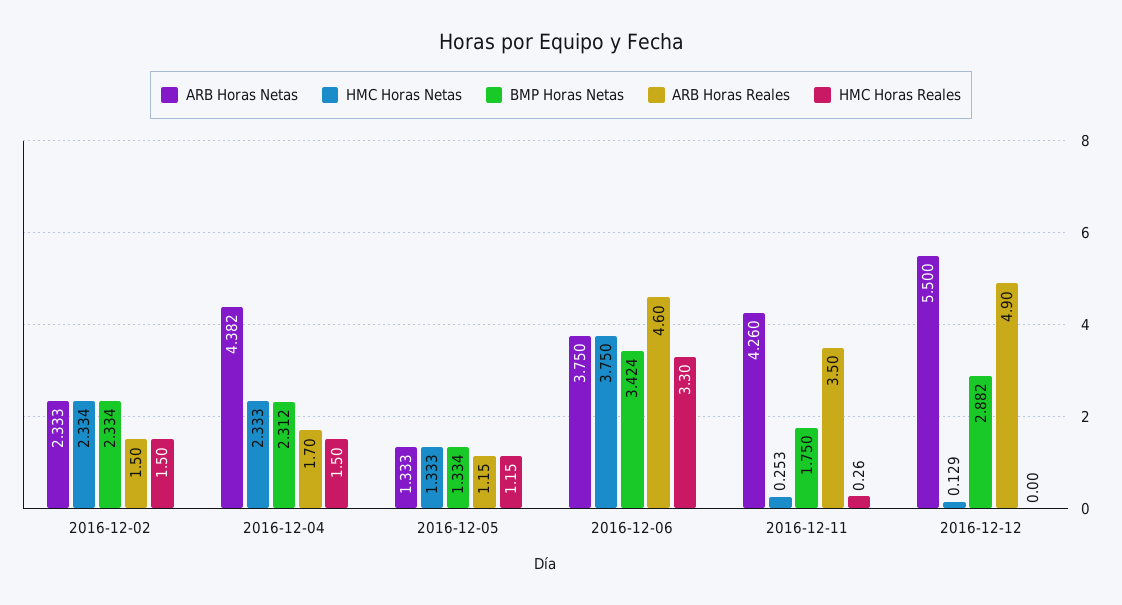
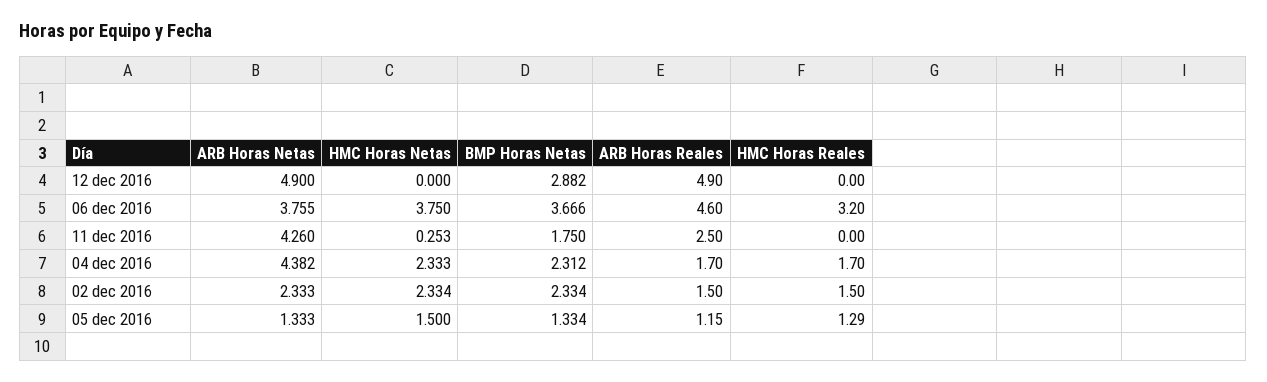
  {
    "ARB Horas Netas": {
      "2016-12-02": 2.333,
      "2016-12-04": 4.382,
      "2016-12-05": 1.333,
-     "2016-12-06": 3.75,
+     "2016-12-06": 3.755,
      "2016-12-11": 4.26,
-     "2016-12-12": 5.5
+     "2016-12-12": 4.9
    },
    "HMC Horas Netas": {
      "2016-12-02": 2.334,
      "2016-12-04": 2.333,
-     "2016-12-05": 1.333,
+     "2016-12-05": 1.5,
      "2016-12-06": 3.75,
      "2016-12-11": 0.253,
-     "2016-12-12": 0.129
+     "2016-12-12": 0
    },
    "BMP Horas Netas": {
      "2016-12-02": 2.334,
      "2016-12-04": 2.312,
      "2016-12-05": 1.334,
-     "2016-12-06": 3.424,
+     "2016-12-06": 3.666,
      "2016-12-11": 1.75,
      "2016-12-12": 2.882
    },
    "ARB Horas Reales": {
      "2016-12-02": 1.5,
      "2016-12-04": 1.7,
      "2016-12-05": 1.15,
      "2016-12-06": 4.6,
-     "2016-12-11": 3.5,
+     "2016-12-11": 2.5,
      "2016-12-12": 4.9
    },
    "HMC Horas Reales": {
      "2016-12-02": 1.5,
-     "2016-12-04": 1.5,
+     "2016-12-04": 1.7,
-     "2016-12-05": 1.15,
+     "2016-12-05": 1.29,
-     "2016-12-06": 3.3,
+     "2016-12-06": 3.2,
-     "2016-12-11": 0.26,
+     "2016-12-11": 0,
      "2016-12-12": 0
    }
  }

